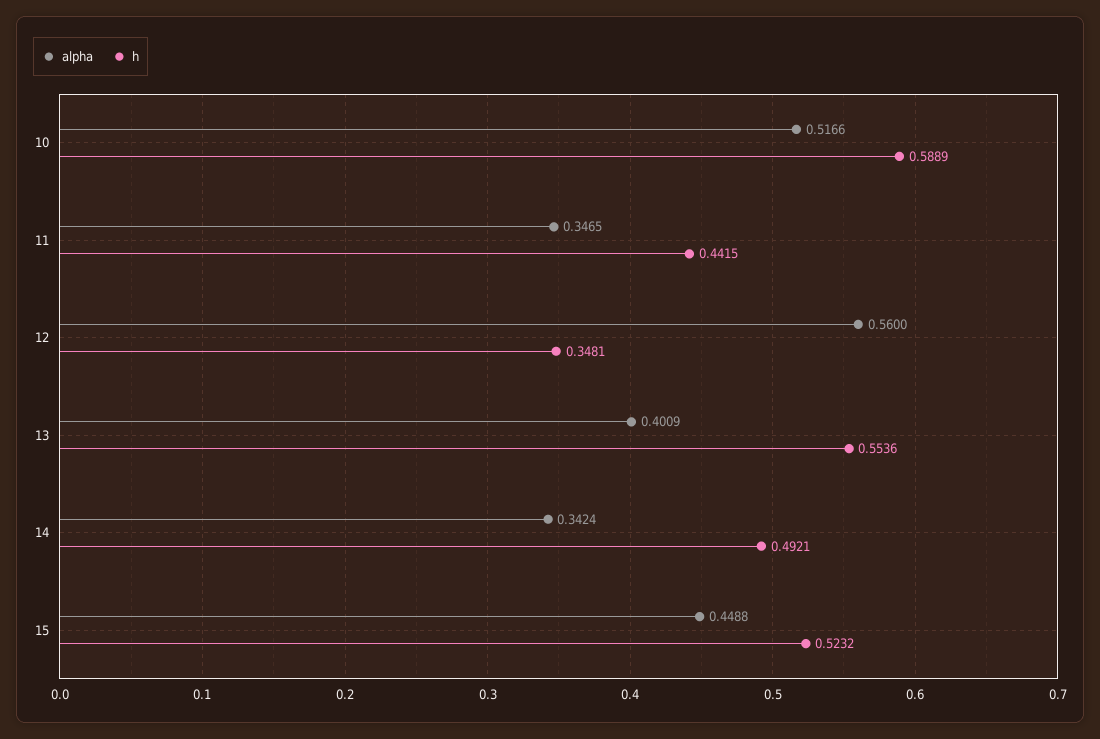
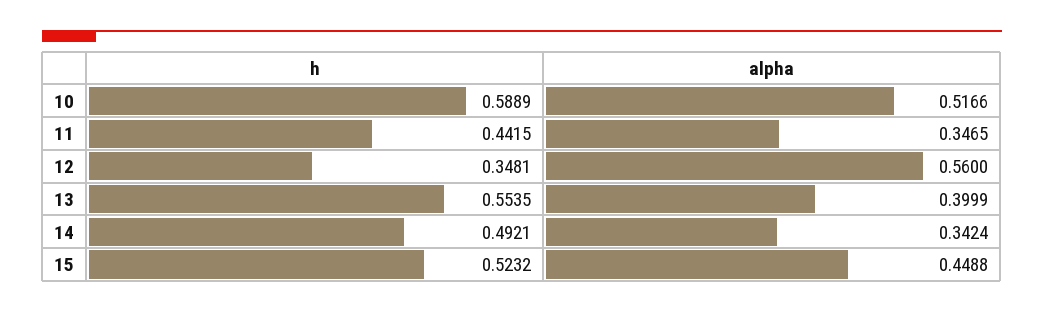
  {
    "alpha": {
      "10": 0.5166,
      "11": 0.3465,
      "12": 0.56,
-     "13": 0.4009,
+     "13": 0.3999,
      "14": 0.3424,
      "15": 0.4488
    },
    "h": {
      "10": 0.5889,
      "11": 0.4415,
      "12": 0.3481,
-     "13": 0.5536,
+     "13": 0.5535,
      "14": 0.4921,
      "15": 0.5232
    }
  }

